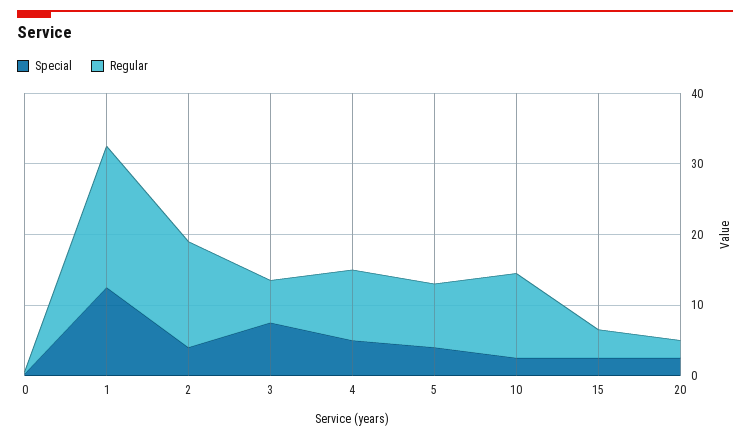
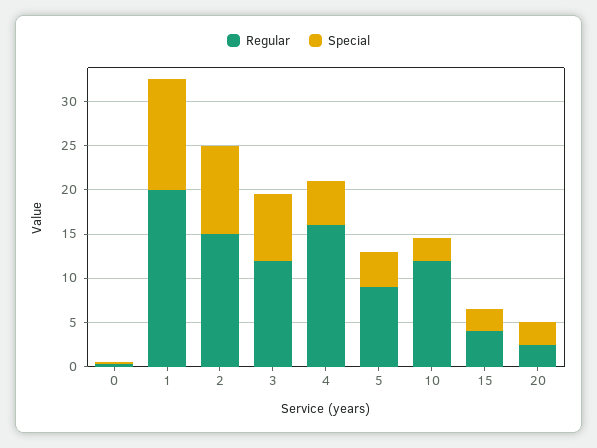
  {
    "Special": {
      "0": 0,
      "1": 13,
-     "2": 4,
+     "2": 10,
      "3": 8,
      "4": 5,
      "5": 4,
      "10": 3,
      "15": 3,
      "20": 3
    },
    "Regular": {
      "0": 0,
      "1": 20,
      "2": 15,
-     "3": 6,
+     "3": 12,
-     "4": 10,
+     "4": 16,
      "5": 9,
      "10": 12,
      "15": 4,
      "20": 3
    }
  }

